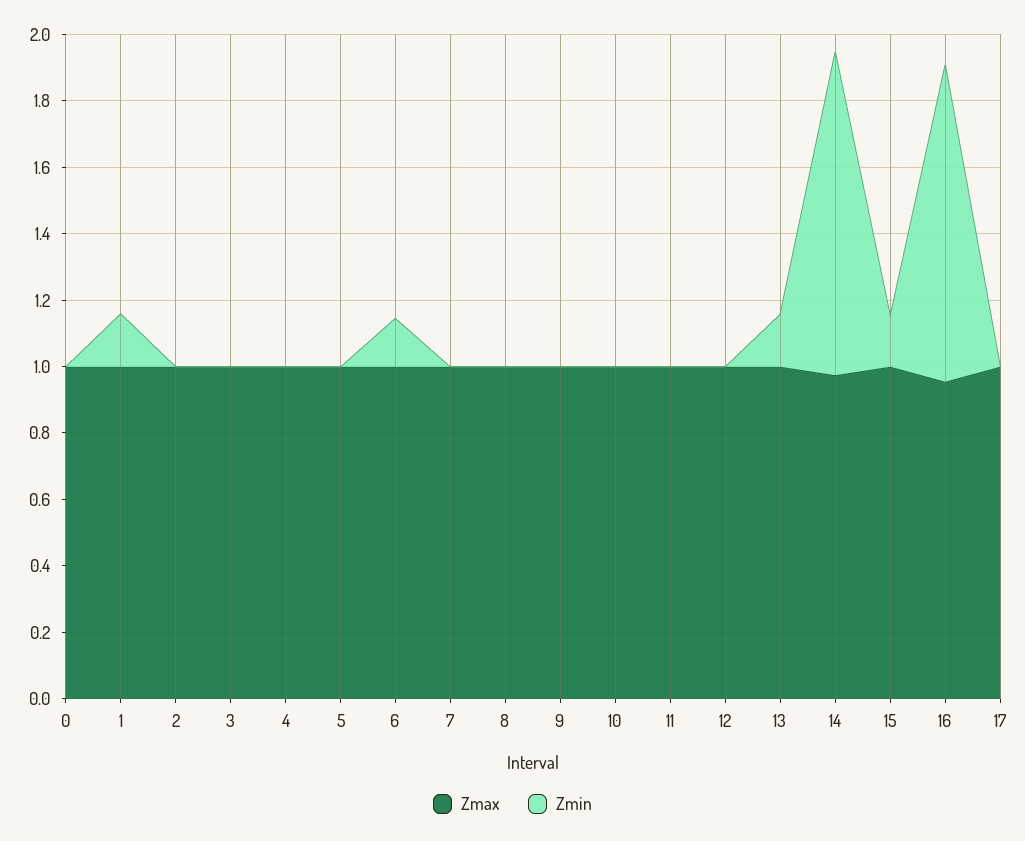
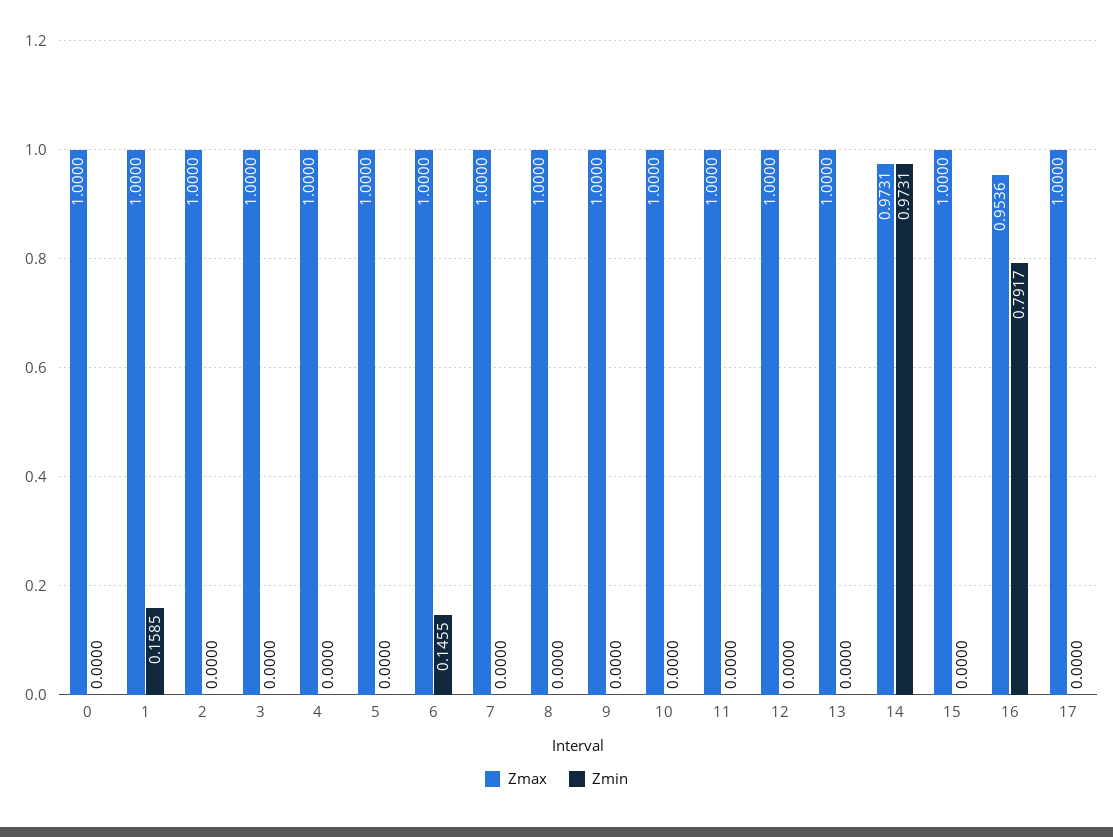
  {
    "Zmax": {
      "0": 1,
      "1": 1,
      "2": 1,
      "3": 1,
      "4": 1,
      "5": 1,
      "6": 1,
      "7": 1,
      "8": 1,
      "9": 1,
      "10": 1,
      "11": 1,
      "12": 1,
      "13": 1,
      "14": 0.9731,
      "15": 1,
      "16": 0.9536,
      "17": 1
    },
    "Zmin": {
      "0": 0,
      "1": 0.1585,
      "2": 0,
      "3": 0,
      "4": 0,
      "5": 0,
      "6": 0.1455,
      "7": 0,
      "8": 0,
      "9": 0,
      "10": 0,
      "11": 0,
      "12": 0,
-     "13": 0.15,
+     "13": 0,
      "14": 0.9731,
-     "15": 0.15,
+     "15": 0,
-     "16": 0.95,
+     "16": 0.7917,
      "17": 0
    }
  }

